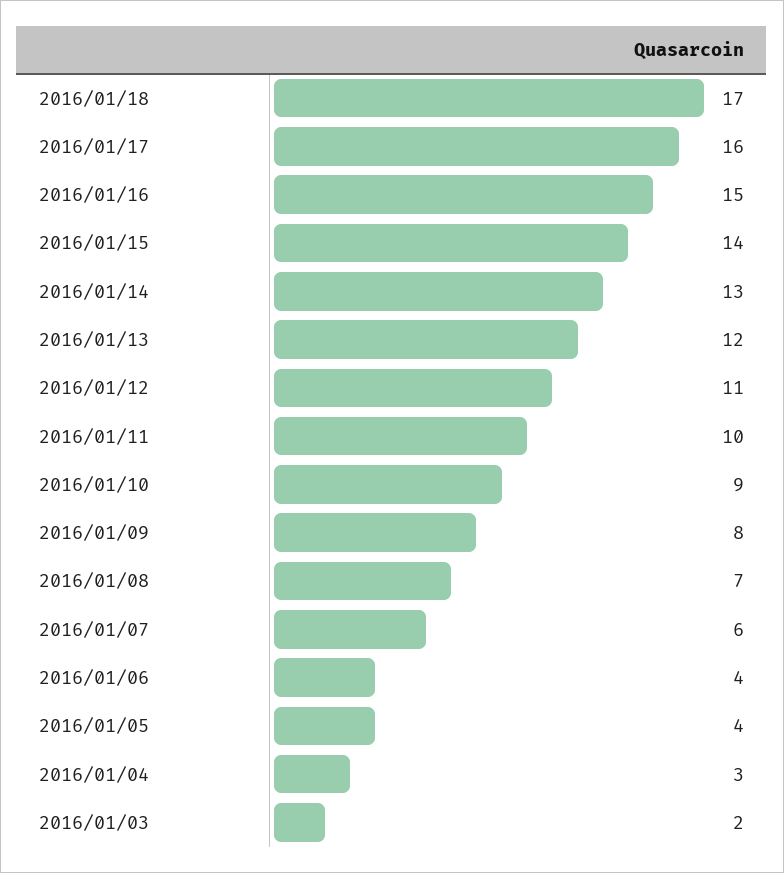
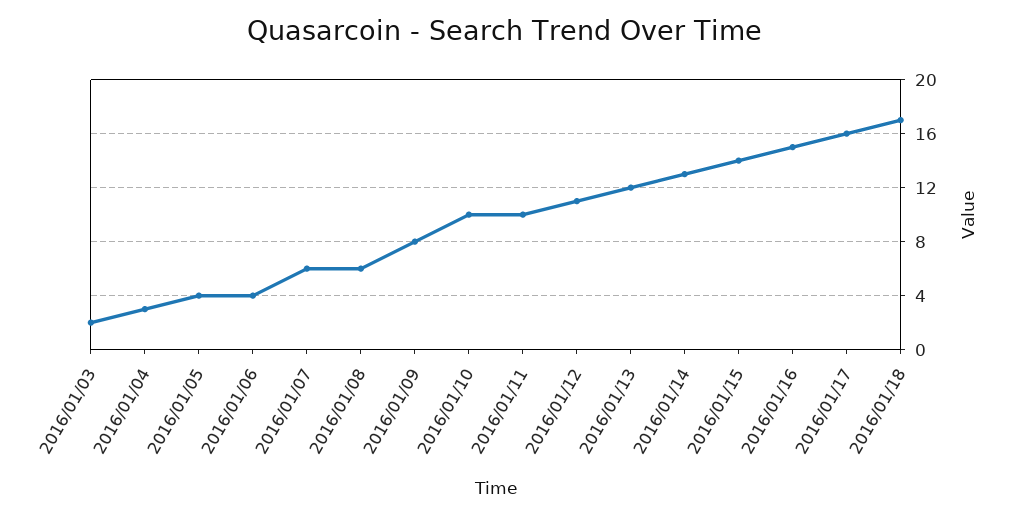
  {
    "2016/01/18": 17,
    "2016/01/17": 16,
    "2016/01/16": 15,
    "2016/01/15": 14,
    "2016/01/14": 13,
    "2016/01/13": 12,
    "2016/01/12": 11,
    "2016/01/11": 10,
-   "2016/01/10": 9,
+   "2016/01/10": 10,
    "2016/01/09": 8,
-   "2016/01/08": 7,
+   "2016/01/08": 6,
    "2016/01/07": 6,
    "2016/01/06": 4,
    "2016/01/05": 4,
    "2016/01/04": 3,
    "2016/01/03": 2
  }

